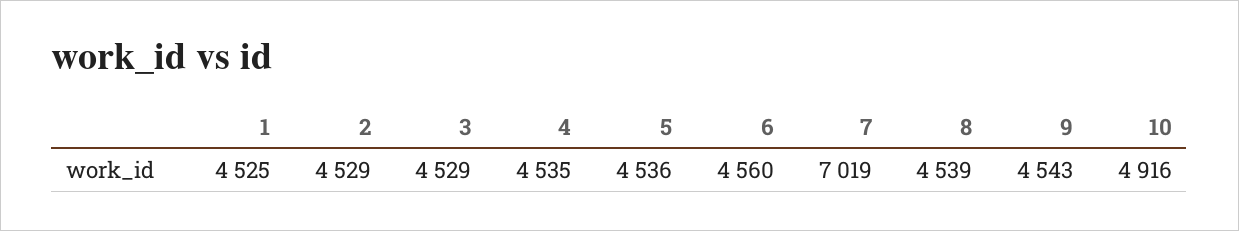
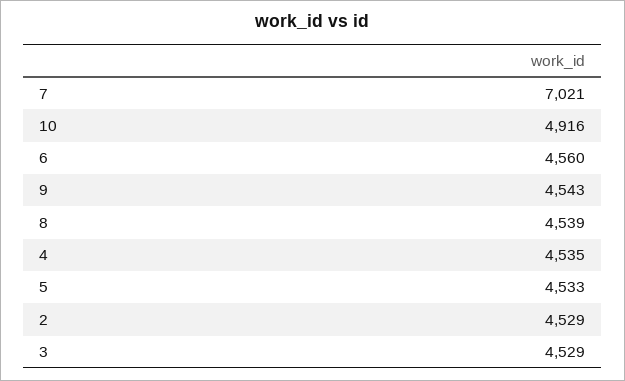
  {
-   "1": 4525,
    "2": 4529,
    "3": 4529,
    "4": 4535,
-   "5": 4536,
+   "5": 4533,
    "6": 4560,
-   "7": 7019,
+   "7": 7021,
    "8": 4539,
    "9": 4543,
    "10": 4916
  }

